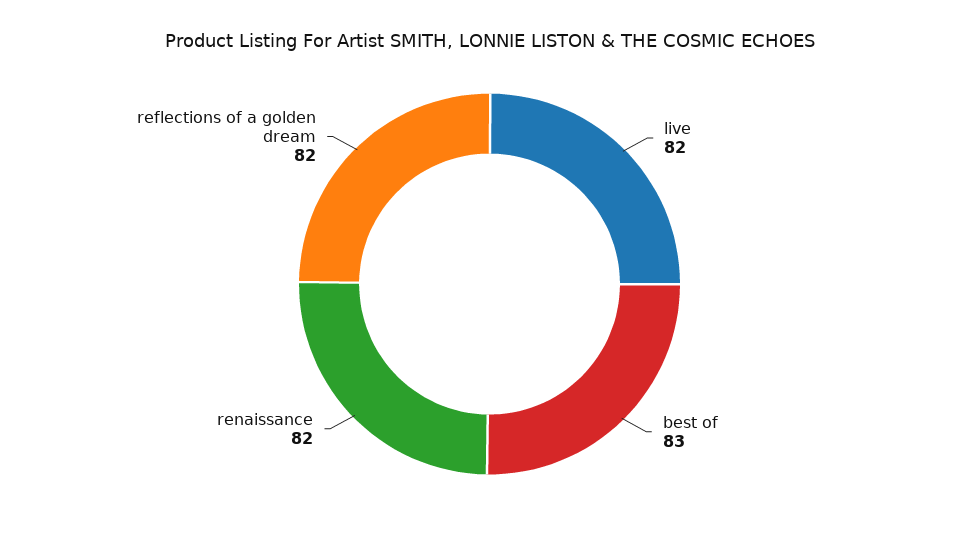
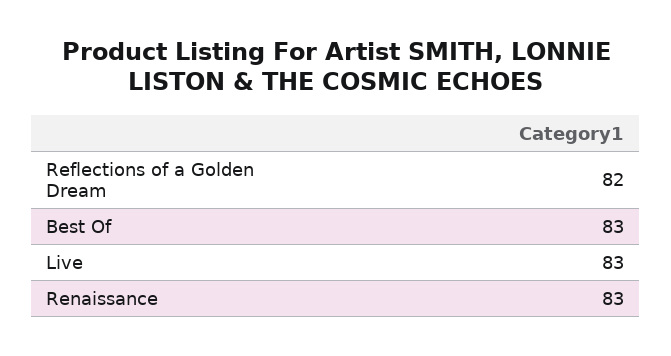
  {
-   "live": 82,
+   "live": 83,
    "best of": 83,
-   "renaissance": 82,
+   "renaissance": 83,
    "reflections of a golden dream": 82
  }

